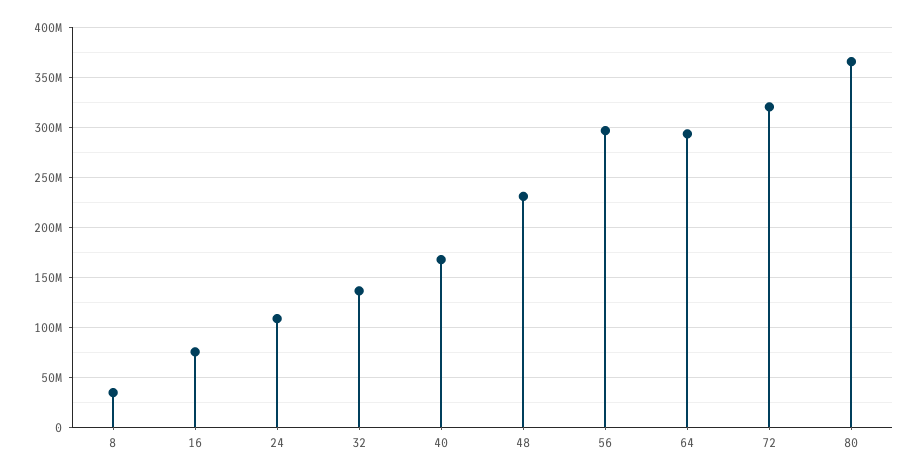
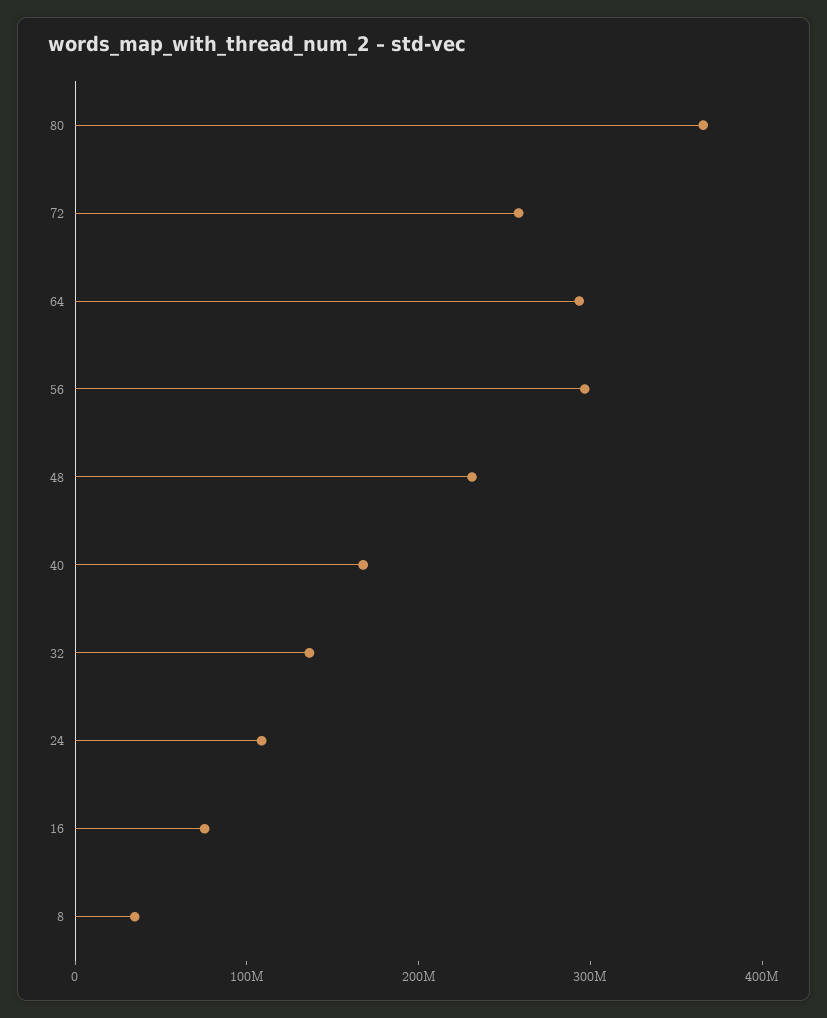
  {
    "8": 30000000,
    "16": 80000000,
    "24": 110000000,
    "32": 140000000,
    "40": 170000000,
    "48": 230000000,
    "56": 300000000,
    "64": 290000000,
-   "72": 320000000,
+   "72": 260000000,
    "80": 370000000
  }

